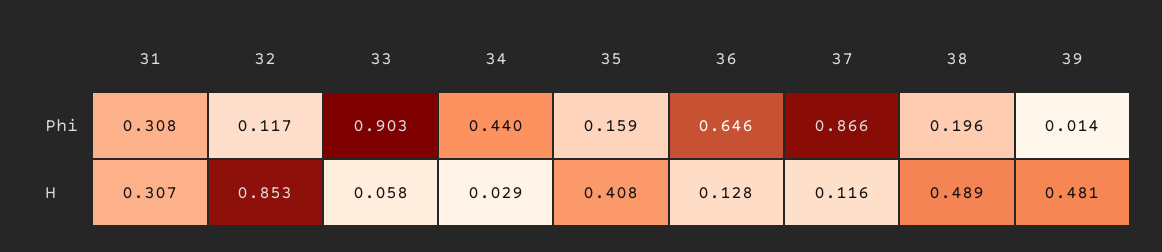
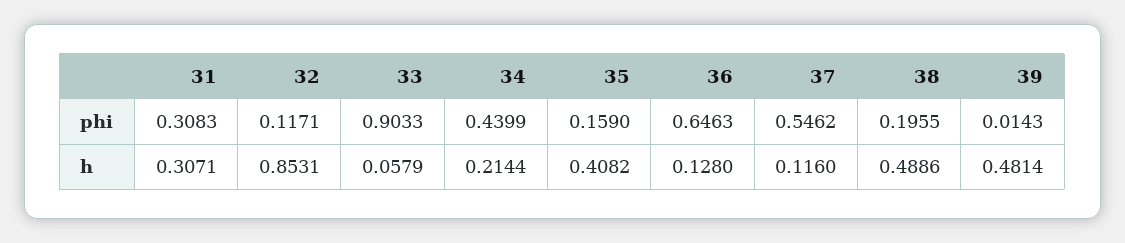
  {
    "31": {
      "Phi": 0.3083,
      "H": 0.3071
    },
    "32": {
      "Phi": 0.1171,
      "H": 0.8531
    },
    "33": {
      "Phi": 0.9033,
      "H": 0.0579
    },
    "34": {
      "Phi": 0.4399,
-     "H": 0.029
+     "H": 0.2144
    },
    "35": {
      "Phi": 0.159,
      "H": 0.4082
    },
    "36": {
      "Phi": 0.6463,
      "H": 0.128
    },
    "37": {
-     "Phi": 0.866,
+     "Phi": 0.5462,
      "H": 0.116
    },
    "38": {
      "Phi": 0.1955,
      "H": 0.4886
    },
    "39": {
      "Phi": 0.0143,
      "H": 0.4814
    }
  }

